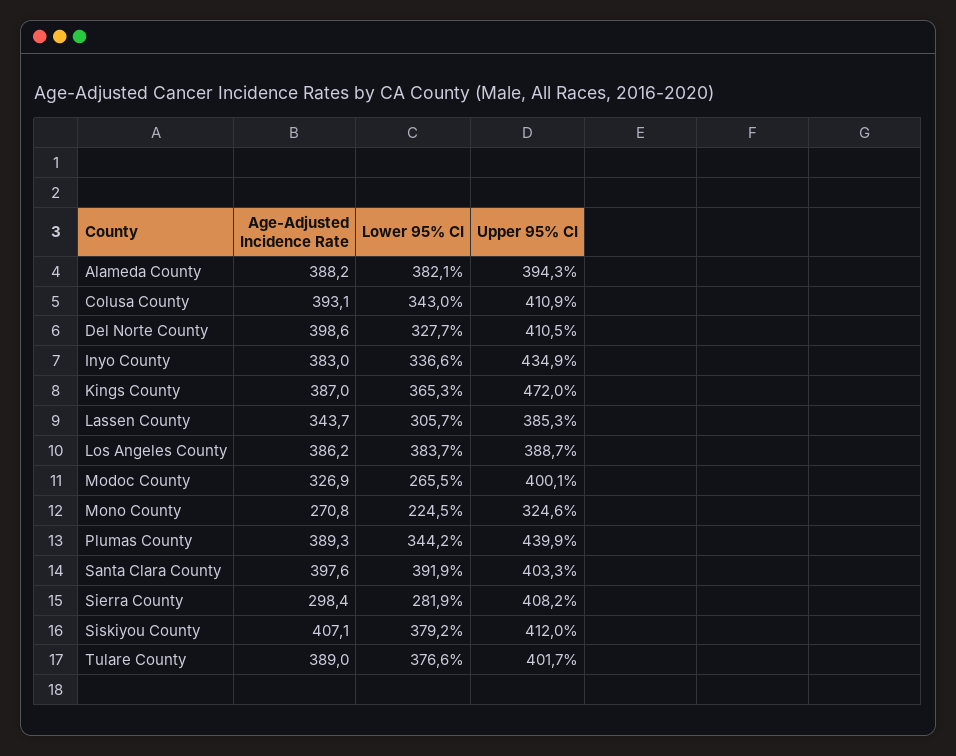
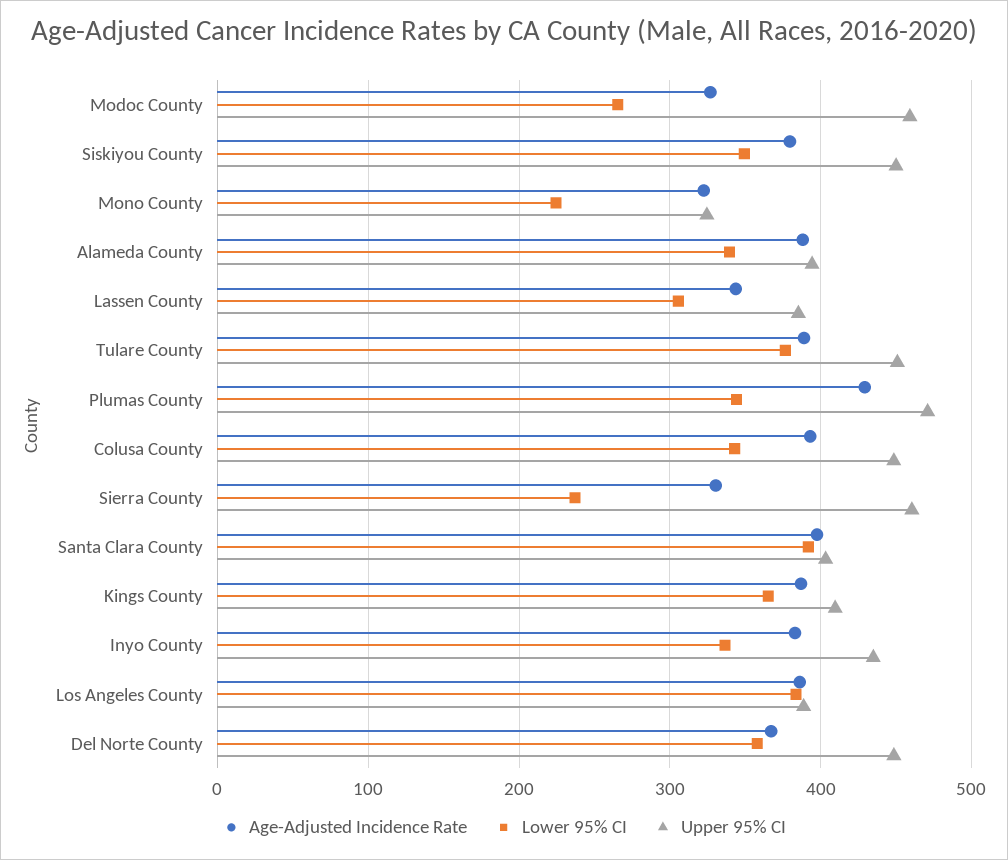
  {
    "Age-Adjusted Incidence Rate": {
      "Alameda County": 388.2,
      "Colusa County": 393.1,
-     "Del Norte County": 398.6,
+     "Del Norte County": 370,
      "Inyo County": 383,
      "Kings County": 387,
      "Lassen County": 343.7,
      "Los Angeles County": 386.2,
      "Modoc County": 326.9,
-     "Mono County": 270.8,
+     "Mono County": 320,
-     "Plumas County": 389.3,
+     "Plumas County": 430,
      "Santa Clara County": 397.6,
-     "Sierra County": 298.4,
+     "Sierra County": 330,
-     "Siskiyou County": 407.1,
+     "Siskiyou County": 380,
      "Tulare County": 389
    },
    "Lower 95% CI": {
-     "Alameda County": 382.1,
+     "Alameda County": 340,
      "Colusa County": 343,
-     "Del Norte County": 327.7,
+     "Del Norte County": 360,
      "Inyo County": 336.6,
      "Kings County": 365.3,
      "Lassen County": 305.7,
      "Los Angeles County": 383.7,
      "Modoc County": 265.5,
      "Mono County": 224.5,
      "Plumas County": 344.2,
      "Santa Clara County": 391.9,
-     "Sierra County": 281.9,
+     "Sierra County": 240,
-     "Siskiyou County": 379.2,
+     "Siskiyou County": 350,
      "Tulare County": 376.6
    },
    "Upper 95% CI": {
      "Alameda County": 394.3,
-     "Colusa County": 410.9,
+     "Colusa County": 450,
-     "Del Norte County": 410.5,
+     "Del Norte County": 450,
      "Inyo County": 434.9,
-     "Kings County": 472,
+     "Kings County": 410,
      "Lassen County": 385.3,
      "Los Angeles County": 388.7,
-     "Modoc County": 400.1,
+     "Modoc County": 460,
      "Mono County": 324.6,
-     "Plumas County": 439.9,
+     "Plumas County": 470,
      "Santa Clara County": 403.3,
-     "Sierra County": 408.2,
+     "Sierra County": 460,
-     "Siskiyou County": 412,
+     "Siskiyou County": 450,
-     "Tulare County": 401.7
+     "Tulare County": 450
    }
  }

